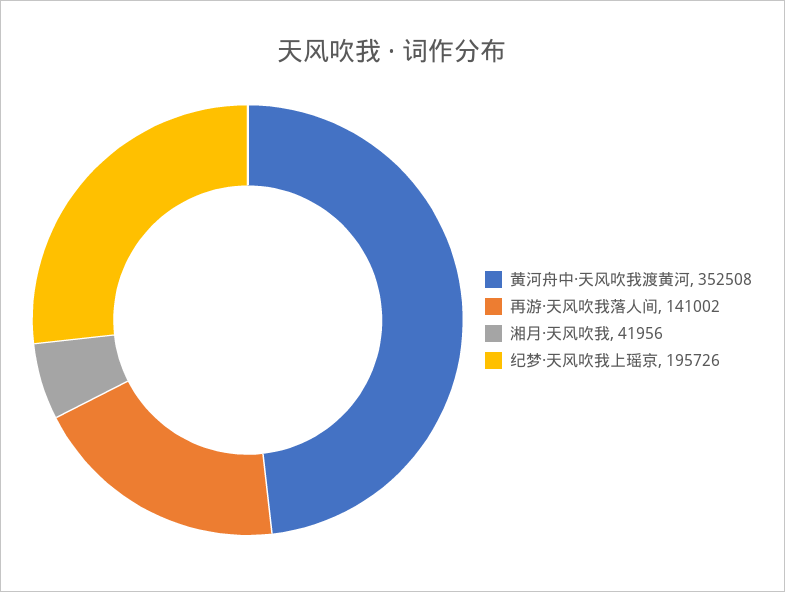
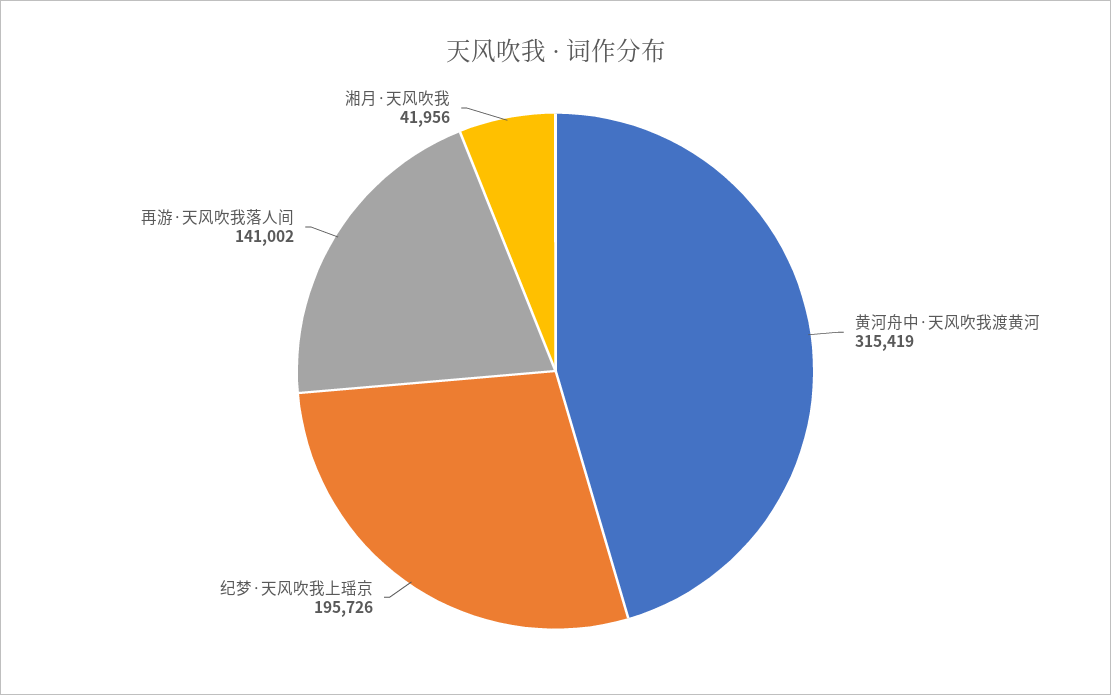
  {
-   "黄河舟中·天风吹我渡黄河": 352508,
+   "黄河舟中·天风吹我渡黄河": 315419,
    "再游·天风吹我落人间": 141002,
    "湘月·天风吹我": 41956,
    "纪梦·天风吹我上瑶京": 195726
  }

